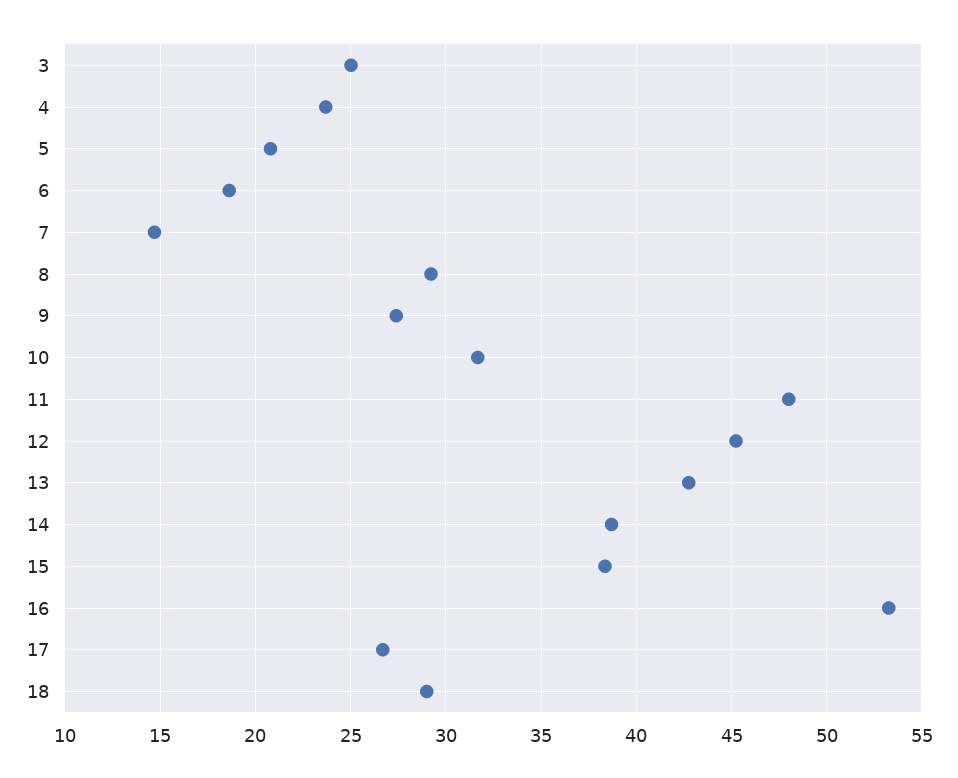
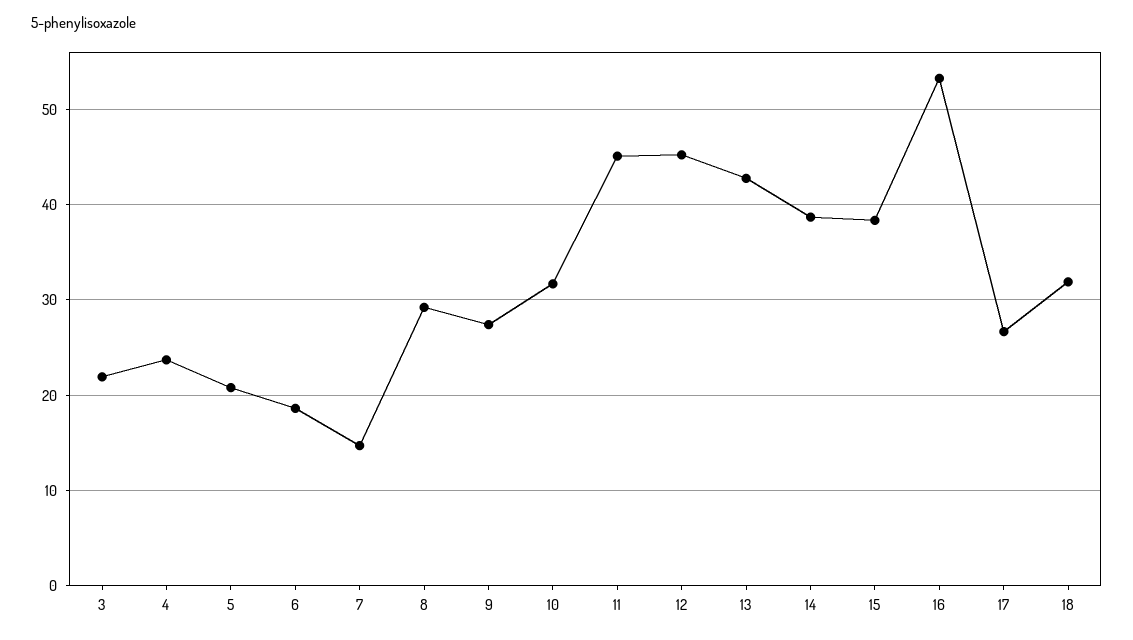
  {
-   "3": 25,
+   "3": 22,
    "4": 23.5,
    "5": 21,
    "6": 18.5,
    "7": 14.5,
    "8": 29,
    "9": 27.5,
    "10": 31.5,
-   "11": 48,
+   "11": 45,
    "12": 45,
    "13": 43,
    "14": 38.5,
    "15": 38.5,
    "16": 53.5,
    "17": 26.5,
-   "18": 29
+   "18": 32
  }

